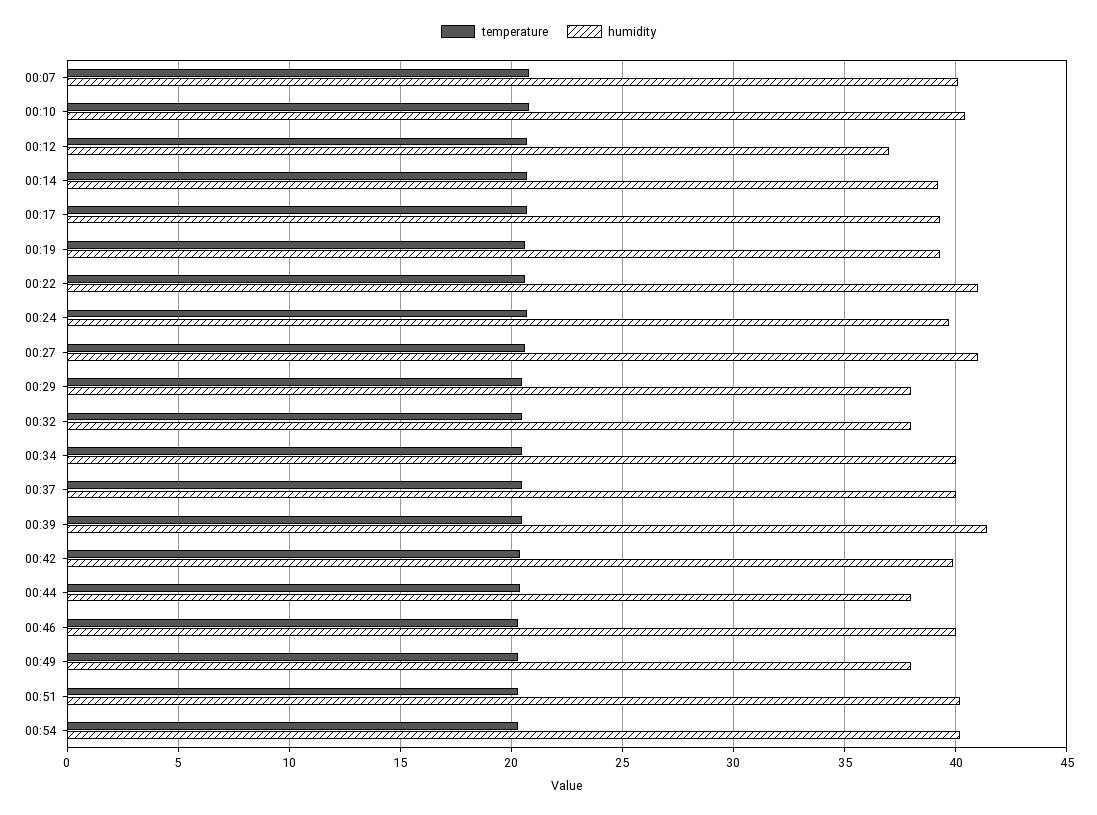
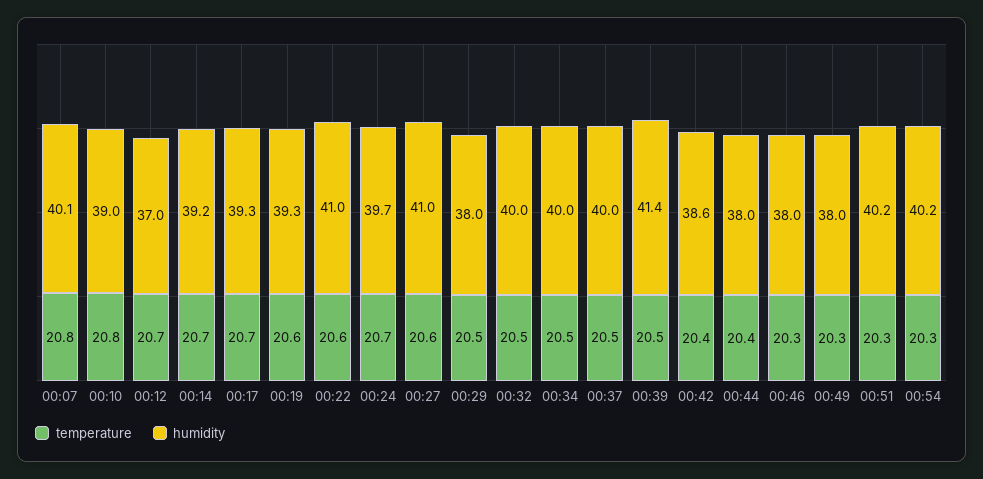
  {
    "temperature": {
      "00:07": 20.8,
      "00:10": 20.8,
      "00:12": 20.7,
      "00:14": 20.7,
      "00:17": 20.7,
      "00:19": 20.6,
      "00:22": 20.6,
      "00:24": 20.7,
      "00:27": 20.6,
      "00:29": 20.5,
      "00:32": 20.5,
      "00:34": 20.5,
      "00:37": 20.5,
      "00:39": 20.5,
      "00:42": 20.4,
      "00:44": 20.4,
      "00:46": 20.3,
      "00:49": 20.3,
      "00:51": 20.3,
      "00:54": 20.3
    },
    "humidity": {
      "00:07": 40.1,
-     "00:10": 40.5,
+     "00:10": 39,
      "00:12": 37,
      "00:14": 39.2,
      "00:17": 39.3,
      "00:19": 39.3,
      "00:22": 41,
      "00:24": 39.7,
      "00:27": 41,
      "00:29": 38,
-     "00:32": 38,
+     "00:32": 40,
      "00:34": 40,
      "00:37": 40,
      "00:39": 41.4,
-     "00:42": 40,
+     "00:42": 38.6,
      "00:44": 38,
-     "00:46": 40,
+     "00:46": 38,
      "00:49": 38,
      "00:51": 40.2,
      "00:54": 40.2
    }
  }

